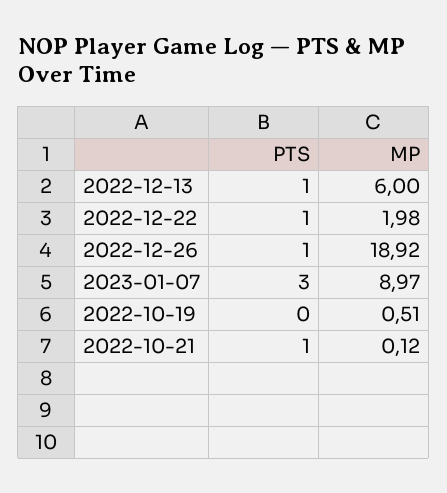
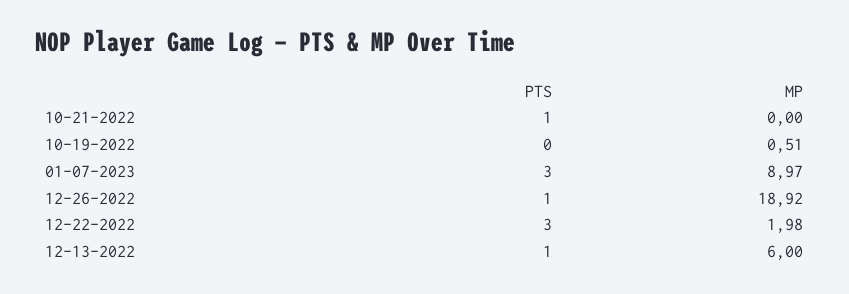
  {
    "PTS": {
      "2022-12-13": 1,
-     "2022-12-22": 1,
+     "2022-12-22": 3,
      "2022-12-26": 1,
      "2023-01-07": 3,
      "2022-10-19": 0,
      "2022-10-21": 1
    },
    "MP": {
      "2022-12-13": 6,
      "2022-12-22": 1.98,
      "2022-12-26": 18.92,
      "2023-01-07": 8.97,
      "2022-10-19": 0.51,
-     "2022-10-21": 0.12
+     "2022-10-21": 0
    }
  }

